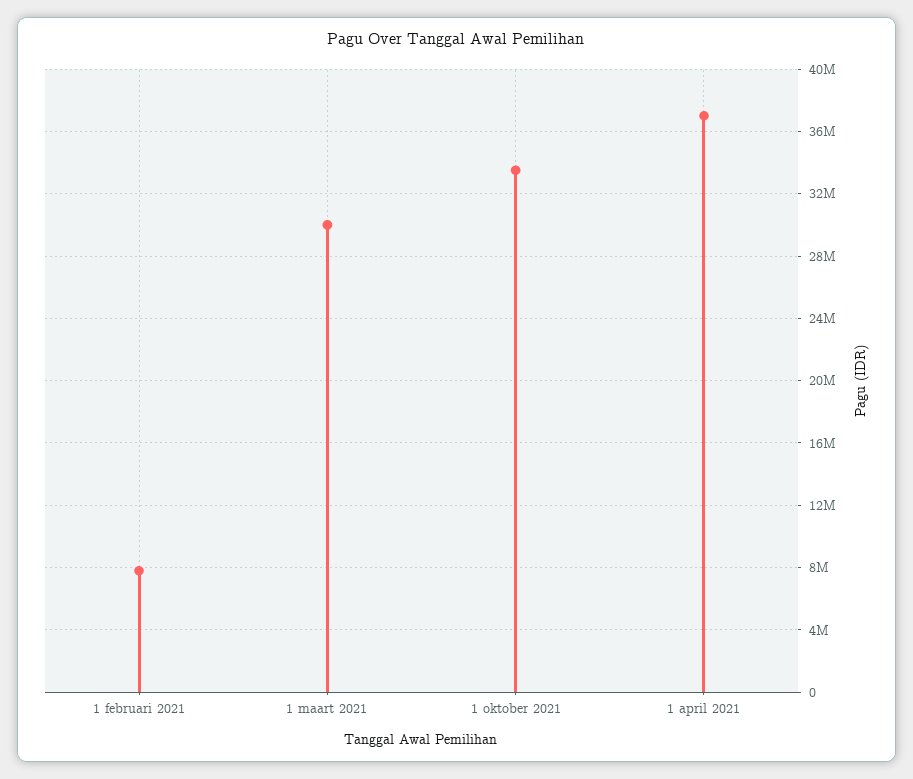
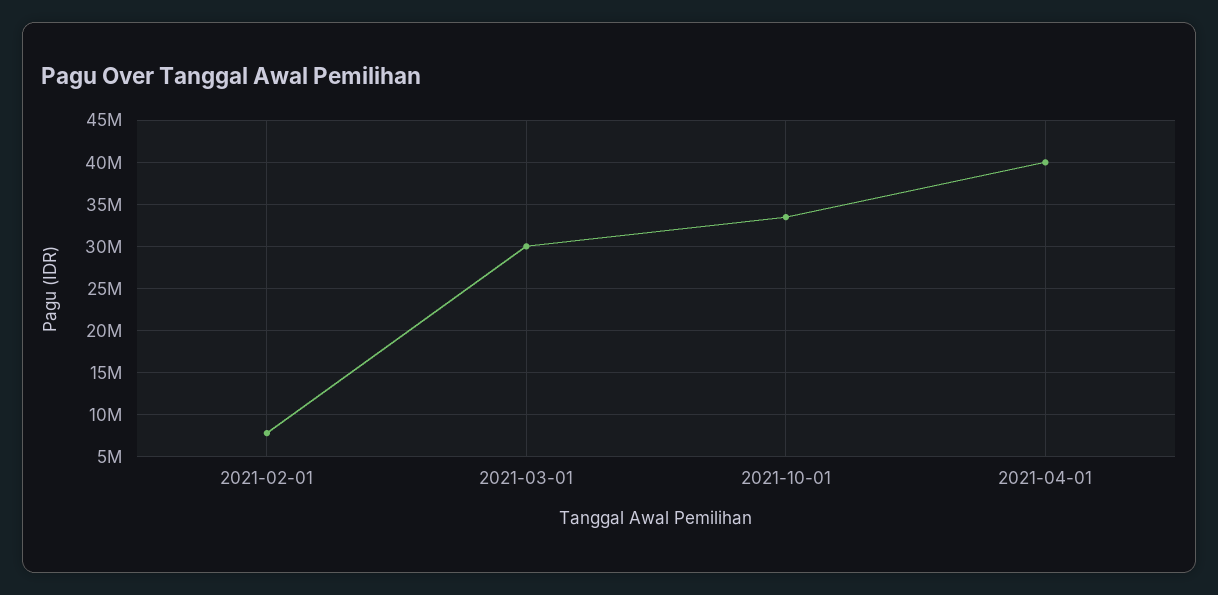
  {
    "1 februari 2021": 8000000,
    "1 maart 2021": 30000000,
    "1 oktober 2021": 33500000,
-   "1 april 2021": 37000000
+   "1 april 2021": 40000000
  }

